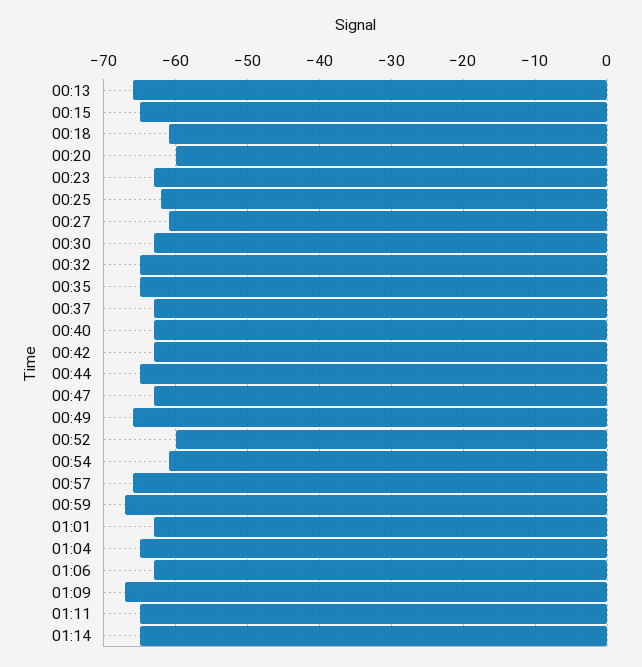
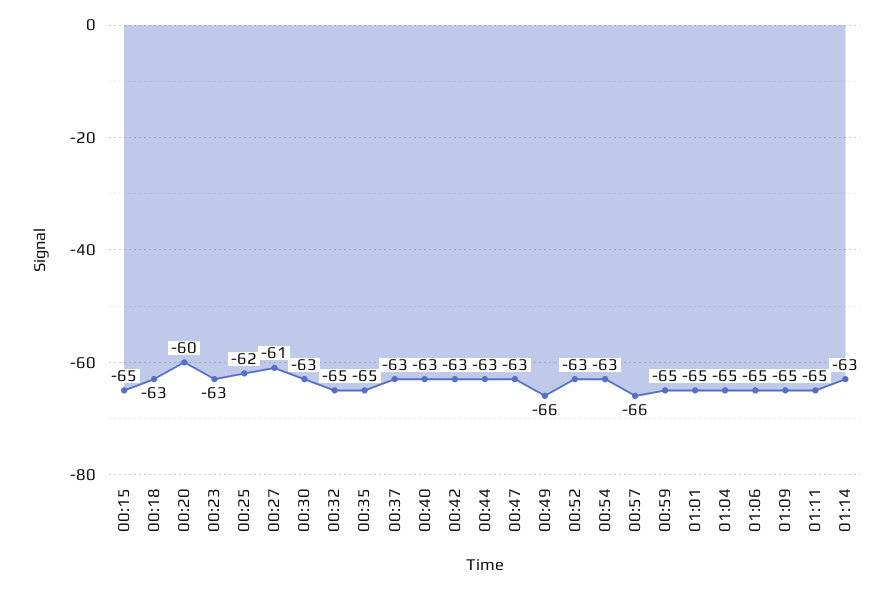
  {
-   "00:13": -66,
    "00:15": -65,
-   "00:18": -61,
+   "00:18": -63,
    "00:20": -60,
    "00:23": -63,
    "00:25": -62,
    "00:27": -61,
    "00:30": -63,
    "00:32": -65,
    "00:35": -65,
    "00:37": -63,
    "00:40": -63,
    "00:42": -63,
-   "00:44": -65,
+   "00:44": -63,
    "00:47": -63,
    "00:49": -66,
-   "00:52": -60,
+   "00:52": -63,
-   "00:54": -61,
+   "00:54": -63,
    "00:57": -66,
-   "00:59": -67,
+   "00:59": -65,
-   "01:01": -63,
+   "01:01": -65,
    "01:04": -65,
-   "01:06": -63,
+   "01:06": -65,
-   "01:09": -67,
+   "01:09": -65,
    "01:11": -65,
-   "01:14": -65
+   "01:14": -63
  }

